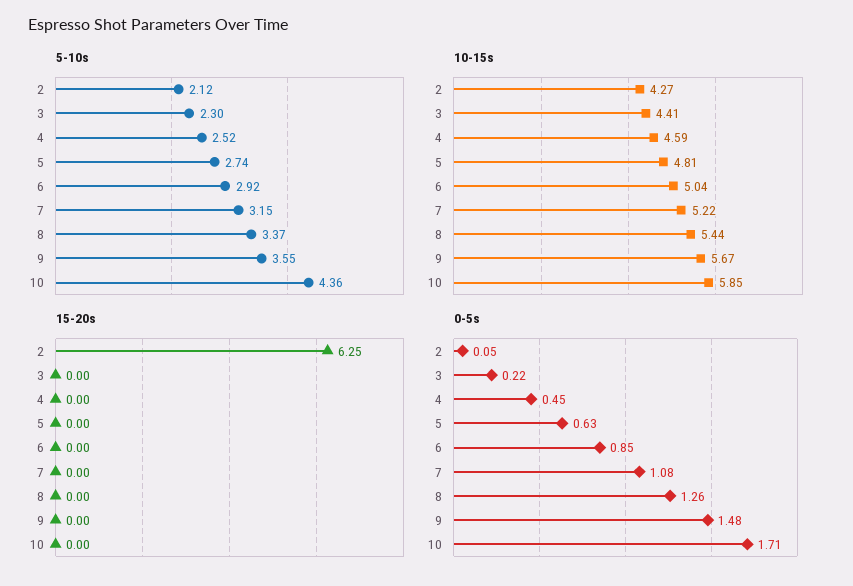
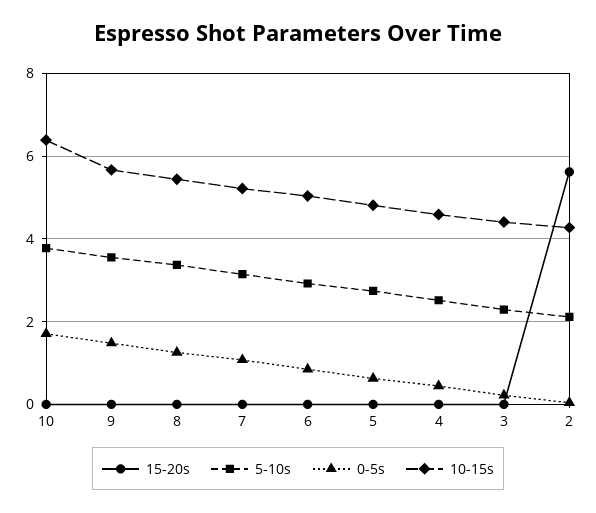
  {
    "5-10s": {
      "2": 2.12,
      "3": 2.3,
      "4": 2.52,
      "5": 2.74,
      "6": 2.92,
      "7": 3.15,
      "8": 3.37,
      "9": 3.55,
-     "10": 4.36
+     "10": 3.8
    },
    "10-15s": {
      "2": 4.27,
      "3": 4.41,
      "4": 4.59,
      "5": 4.81,
      "6": 5.04,
      "7": 5.22,
      "8": 5.44,
      "9": 5.67,
-     "10": 5.85
+     "10": 6.4
    },
    "15-20s": {
-     "2": 6.25,
+     "2": 5.6,
      "3": 0,
      "4": 0,
      "5": 0,
      "6": 0,
      "7": 0,
      "8": 0,
      "9": 0,
      "10": 0
    },
    "0-5s": {
      "2": 0.05,
      "3": 0.22,
      "4": 0.45,
      "5": 0.63,
      "6": 0.85,
      "7": 1.08,
      "8": 1.26,
      "9": 1.48,
      "10": 1.71
    }
  }

